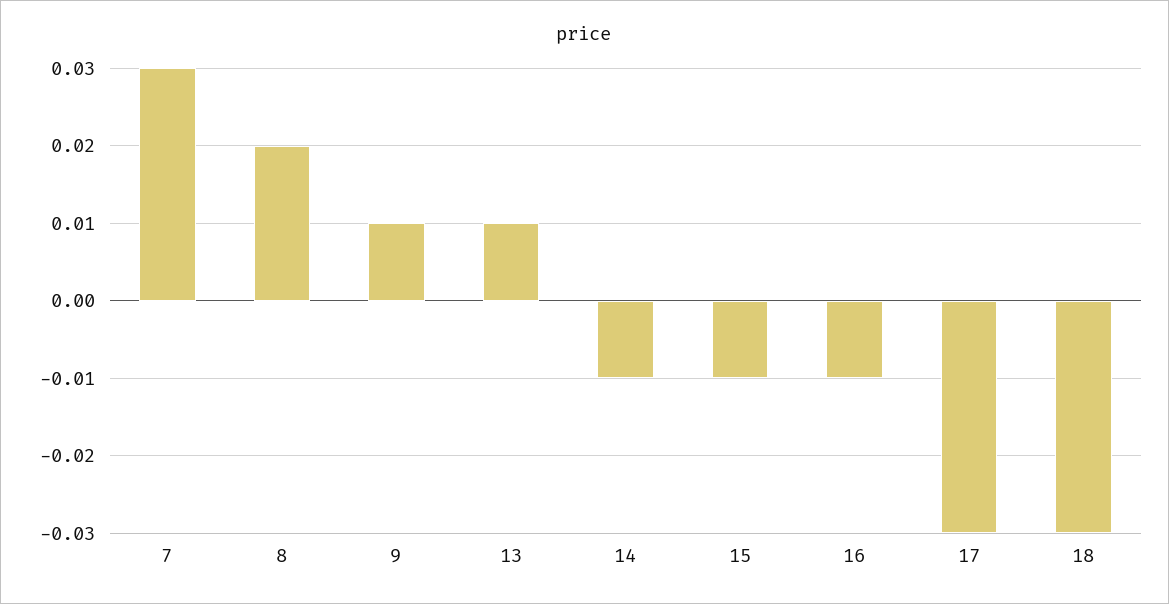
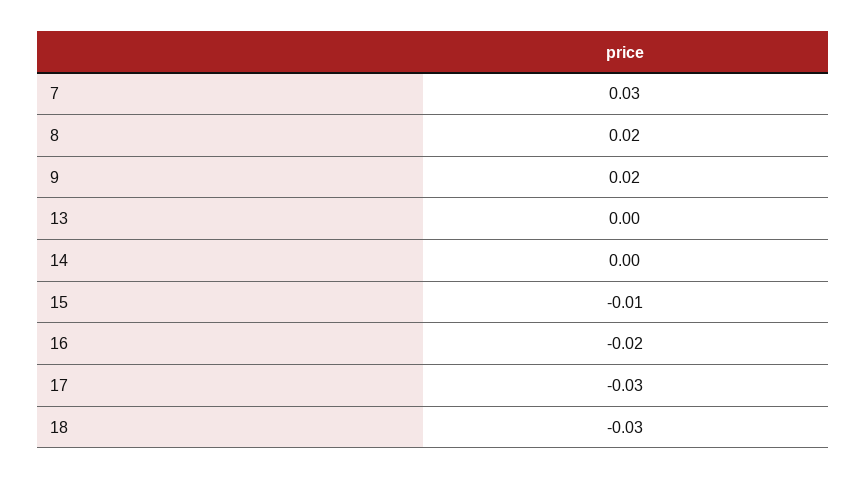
  {
    "7": 0.03,
    "8": 0.02,
-   "9": 0.01,
+   "9": 0.02,
-   "13": 0.01,
+   "13": 0,
-   "14": -0.01,
+   "14": 0,
    "15": -0.01,
-   "16": -0.01,
+   "16": -0.02,
    "17": -0.03,
    "18": -0.03
  }

